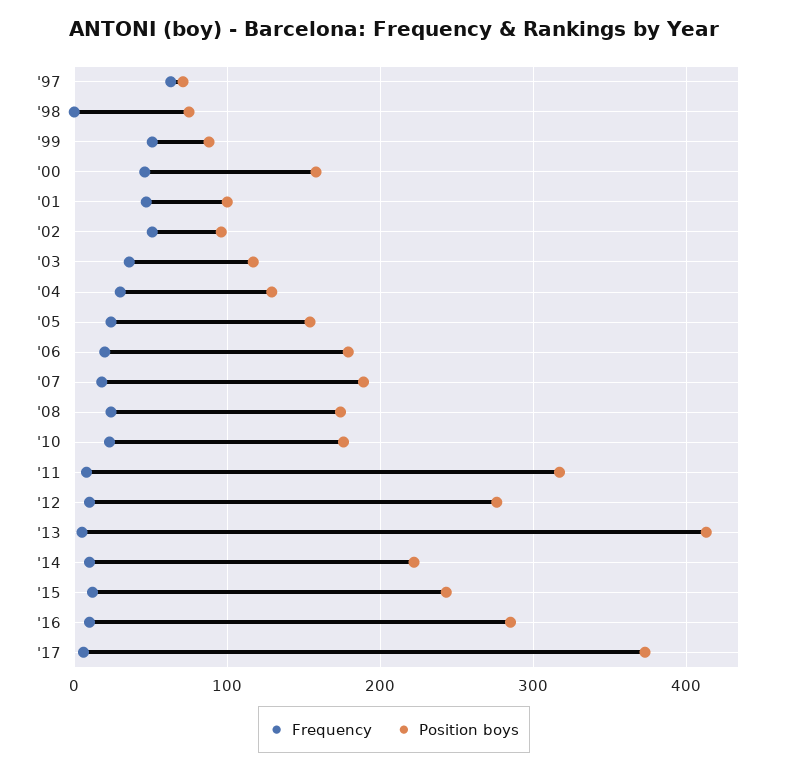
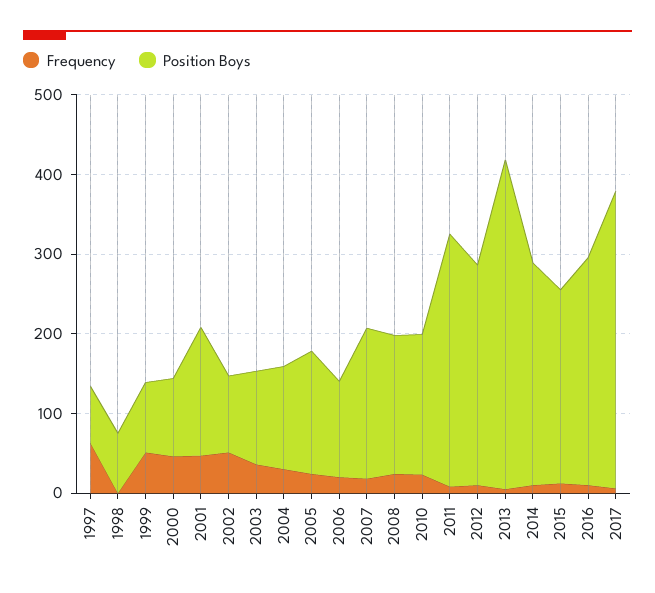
  {
    "Frequency": {
      "'97": 60,
      "'98": 0,
      "'99": 50,
      "'00": 50,
      "'01": 50,
      "'02": 50,
      "'03": 40,
      "'04": 30,
      "'05": 20,
      "'06": 20,
      "'07": 20,
      "'08": 20,
      "'10": 20,
      "'11": 10,
      "'12": 10,
      "'13": 10,
      "'14": 10,
      "'15": 10,
      "'16": 10,
      "'17": 10
    },
    "Position boys": {
      "'97": 70,
      "'98": 80,
      "'99": 90,
-     "'00": 160,
+     "'00": 100,
-     "'01": 100,
+     "'01": 160,
      "'02": 100,
      "'03": 120,
      "'04": 130,
      "'05": 150,
-     "'06": 180,
+     "'06": 120,
      "'07": 190,
      "'08": 170,
      "'10": 180,
      "'11": 320,
      "'12": 280,
      "'13": 410,
-     "'14": 220,
+     "'14": 280,
      "'15": 240,
      "'16": 290,
      "'17": 370
    }
  }

